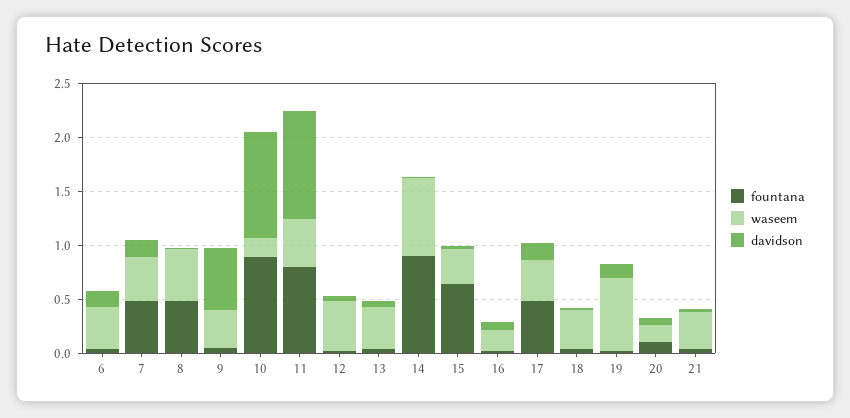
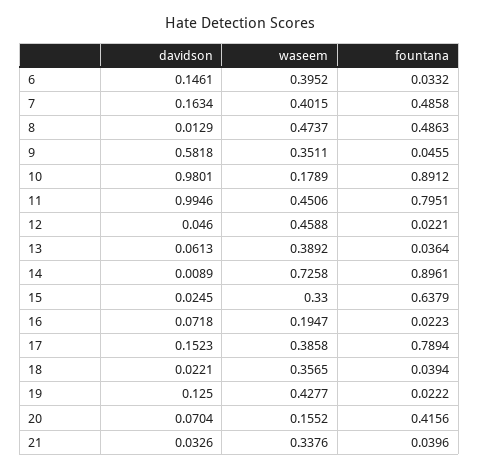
  {
    "fountana": {
      "6": 0.0332,
      "7": 0.4858,
      "8": 0.4863,
      "9": 0.0455,
      "10": 0.8912,
      "11": 0.7951,
      "12": 0.0221,
      "13": 0.0364,
      "14": 0.8961,
      "15": 0.6379,
      "16": 0.0223,
-     "17": 0.5,
+     "17": 0.7894,
      "18": 0.0394,
      "19": 0.0222,
-     "20": 0.1,
+     "20": 0.4156,
      "21": 0.0396
    },
    "waseem": {
      "6": 0.3952,
      "7": 0.4015,
      "8": 0.4737,
      "9": 0.3511,
      "10": 0.1789,
      "11": 0.4506,
      "12": 0.4588,
      "13": 0.3892,
      "14": 0.7258,
      "15": 0.33,
      "16": 0.1947,
      "17": 0.3858,
      "18": 0.3565,
-     "19": 0.7,
+     "19": 0.4277,
      "20": 0.1552,
      "21": 0.3376
    },
    "davidson": {
      "6": 0.1461,
      "7": 0.1634,
      "8": 0.0129,
      "9": 0.5818,
      "10": 0.9801,
      "11": 0.9946,
      "12": 0.046,
      "13": 0.0613,
      "14": 0.0089,
      "15": 0.0245,
      "16": 0.0718,
      "17": 0.1523,
      "18": 0.0221,
      "19": 0.125,
      "20": 0.0704,
      "21": 0.0326
    }
  }

